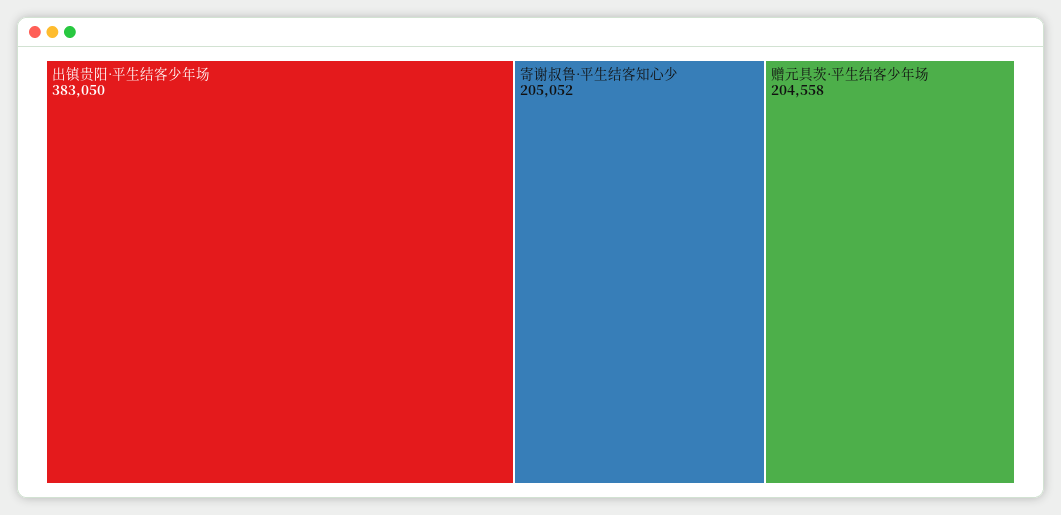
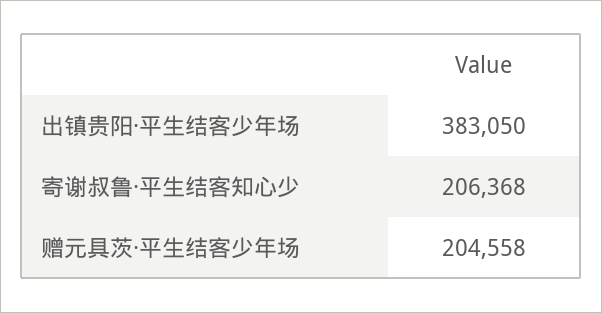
  {
    "出镇贵阳·平生结客少年场": 383050,
-   "寄谢叔鲁·平生结客知心少": 205052,
+   "寄谢叔鲁·平生结客知心少": 206368,
    "赠元具茨·平生结客少年场": 204558
  }

